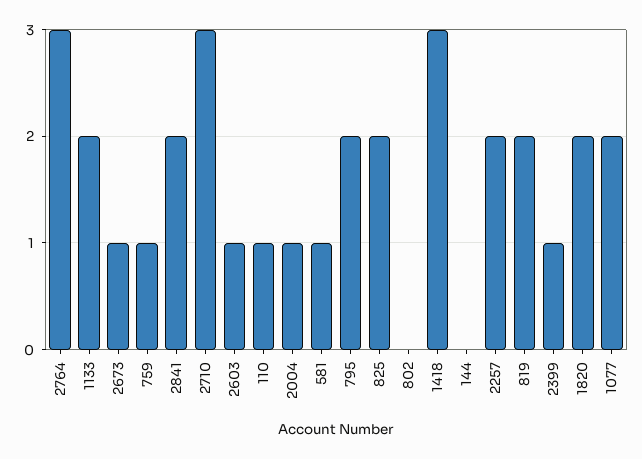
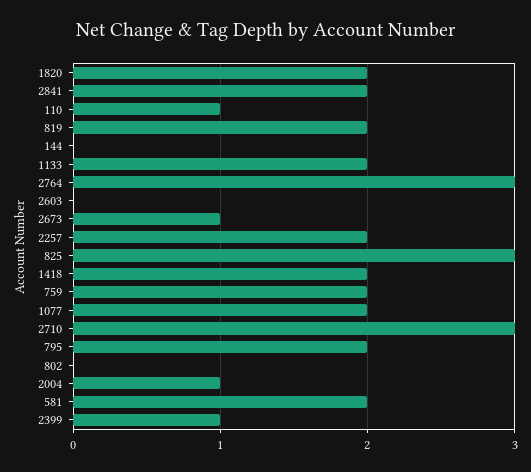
  {
    "2764": 3,
    "1133": 2,
    "2673": 1,
-   "759": 1,
+   "759": 2,
    "2841": 2,
    "2710": 3,
-   "2603": 1,
+   "2603": 0,
    "110": 1,
    "2004": 1,
-   "581": 1,
+   "581": 2,
    "795": 2,
-   "825": 2,
+   "825": 3,
    "802": 0,
-   "1418": 3,
+   "1418": 2,
    "144": 0,
    "2257": 2,
    "819": 2,
    "2399": 1,
    "1820": 2,
    "1077": 2
  }

